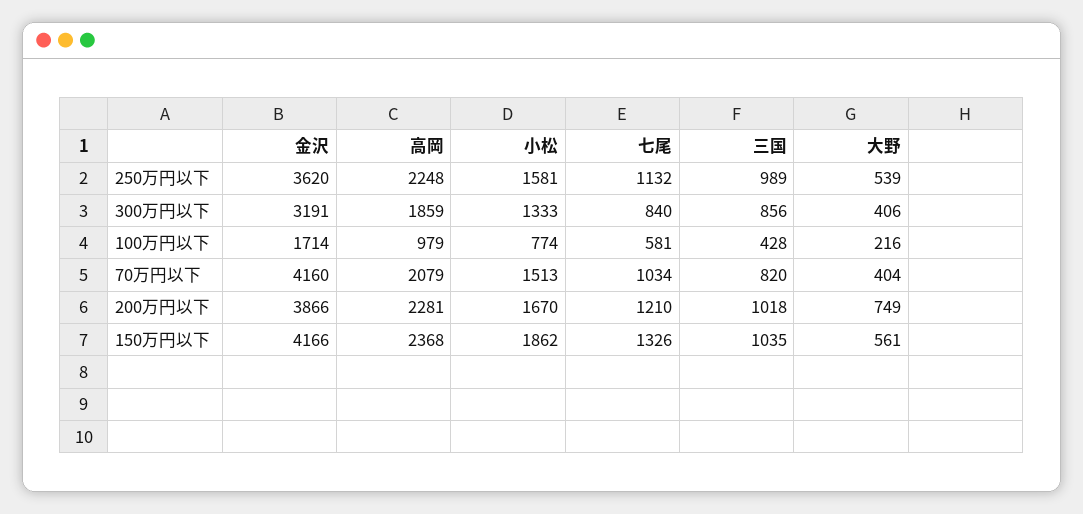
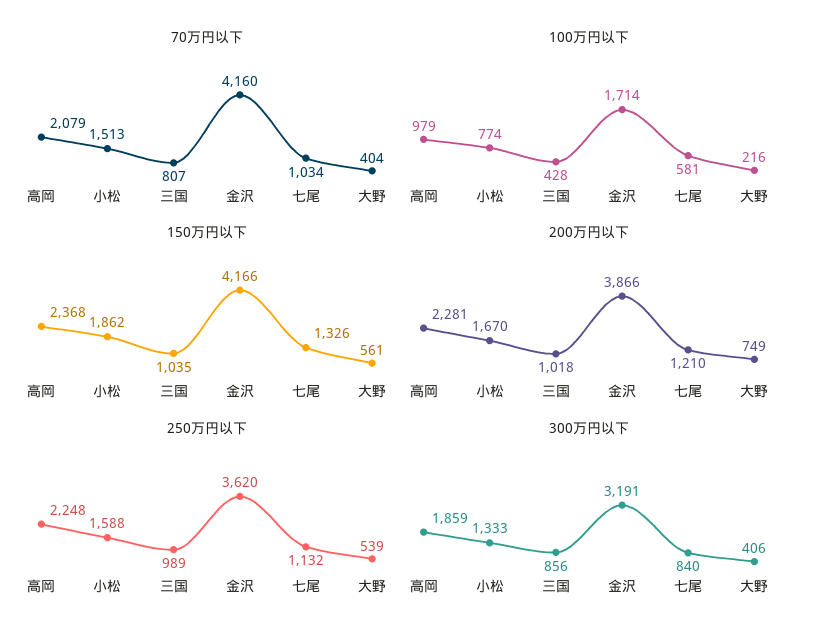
  {
    "250万円以下": {
      "金沢": 3620,
      "高岡": 2248,
-     "小松": 1581,
+     "小松": 1588,
      "七尾": 1132,
      "三国": 989,
      "大野": 539
    },
    "300万円以下": {
      "金沢": 3191,
      "高岡": 1859,
      "小松": 1333,
      "七尾": 840,
      "三国": 856,
      "大野": 406
    },
    "100万円以下": {
      "金沢": 1714,
      "高岡": 979,
      "小松": 774,
      "七尾": 581,
      "三国": 428,
      "大野": 216
    },
    "70万円以下": {
      "金沢": 4160,
      "高岡": 2079,
      "小松": 1513,
      "七尾": 1034,
-     "三国": 820,
+     "三国": 807,
      "大野": 404
    },
    "200万円以下": {
      "金沢": 3866,
      "高岡": 2281,
      "小松": 1670,
      "七尾": 1210,
      "三国": 1018,
      "大野": 749
    },
    "150万円以下": {
      "金沢": 4166,
      "高岡": 2368,
      "小松": 1862,
      "七尾": 1326,
      "三国": 1035,
      "大野": 561
    }
  }

